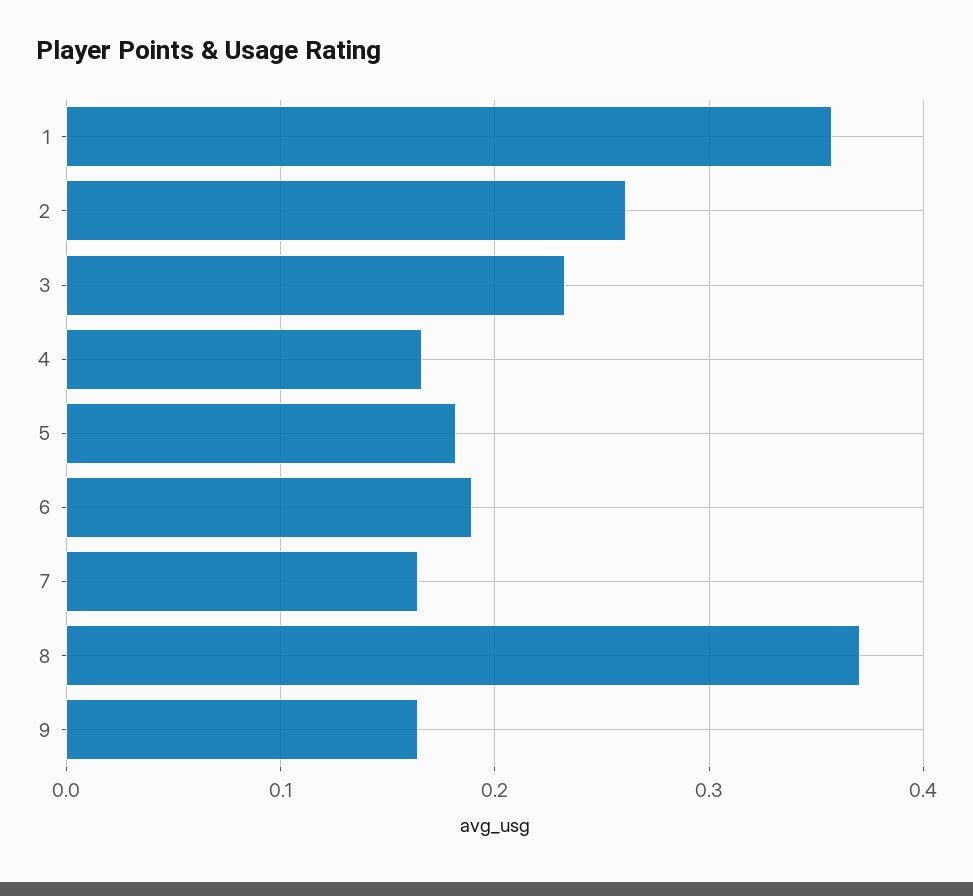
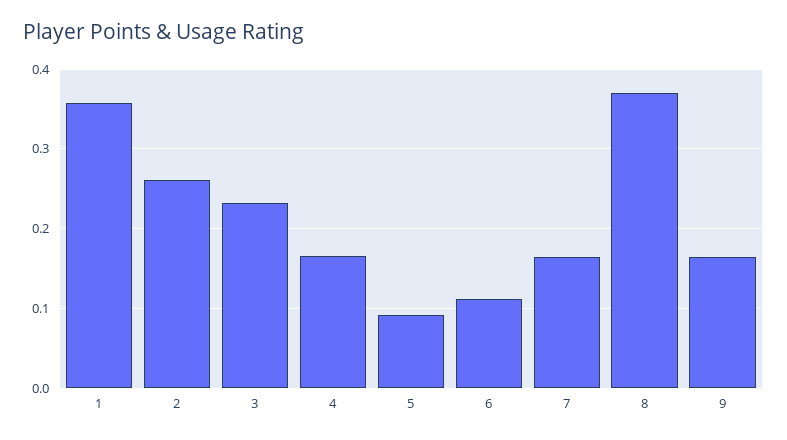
  {
    "1": 0.36,
    "2": 0.26,
    "3": 0.23,
    "4": 0.17,
-   "5": 0.18,
+   "5": 0.09,
-   "6": 0.19,
+   "6": 0.11,
    "7": 0.16,
    "8": 0.37,
    "9": 0.16
  }

